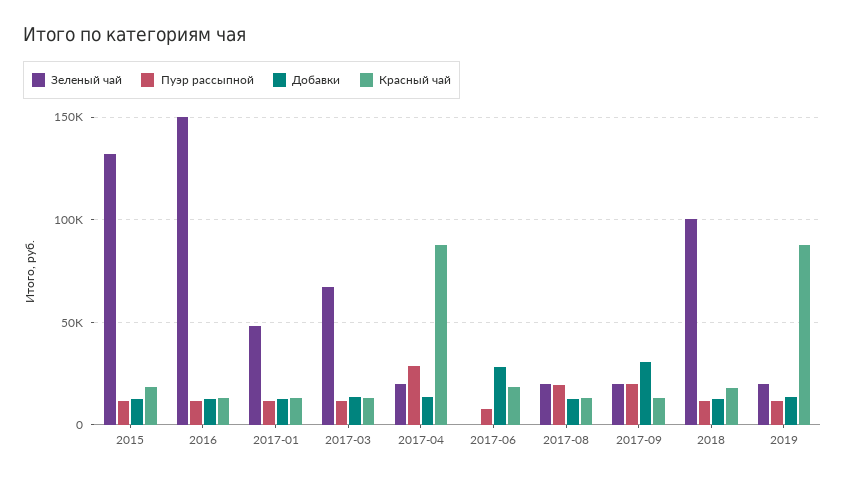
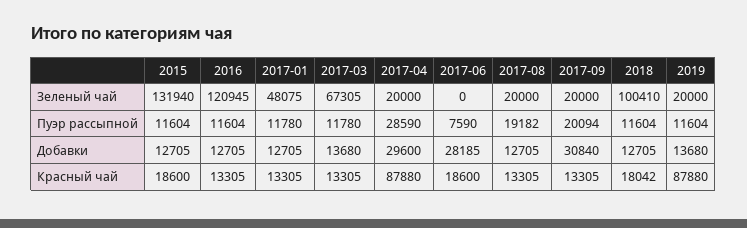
  {
    "Зеленый чай": {
      "2015": 131940,
-     "2016": 150000,
+     "2016": 120945,
      "2017-01": 48075,
      "2017-03": 67305,
      "2017-04": 20000,
      "2017-06": 0,
      "2017-08": 20000,
      "2017-09": 20000,
      "2018": 100410,
      "2019": 20000
    },
    "Пуэр рассыпной": {
      "2015": 11604,
      "2016": 11604,
      "2017-01": 11780,
      "2017-03": 11780,
      "2017-04": 28590,
      "2017-06": 7590,
      "2017-08": 19182,
      "2017-09": 20094,
      "2018": 11604,
      "2019": 11604
    },
    "Добавки": {
      "2015": 12705,
      "2016": 12705,
      "2017-01": 12705,
      "2017-03": 13680,
-     "2017-04": 15000,
+     "2017-04": 29600,
      "2017-06": 28185,
      "2017-08": 12705,
      "2017-09": 30840,
      "2018": 12705,
      "2019": 13680
    },
    "Красный чай": {
      "2015": 18600,
      "2016": 13305,
      "2017-01": 13305,
      "2017-03": 13305,
      "2017-04": 87880,
      "2017-06": 18600,
      "2017-08": 13305,
      "2017-09": 13305,
      "2018": 18042,
      "2019": 87880
    }
  }

